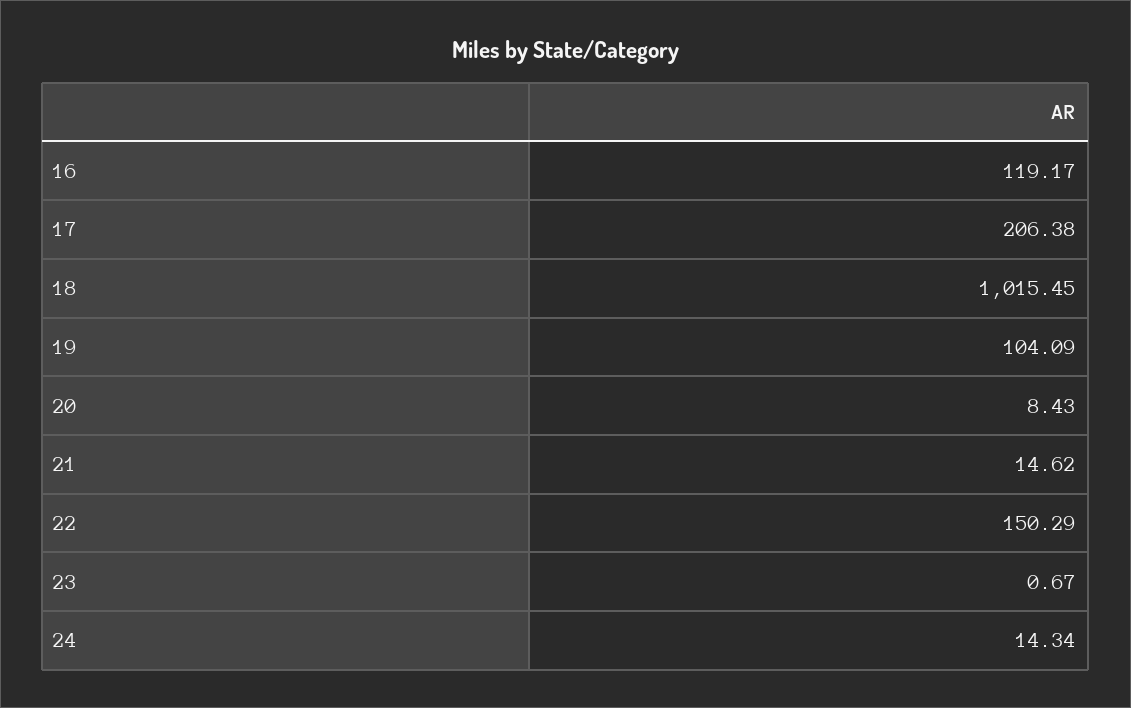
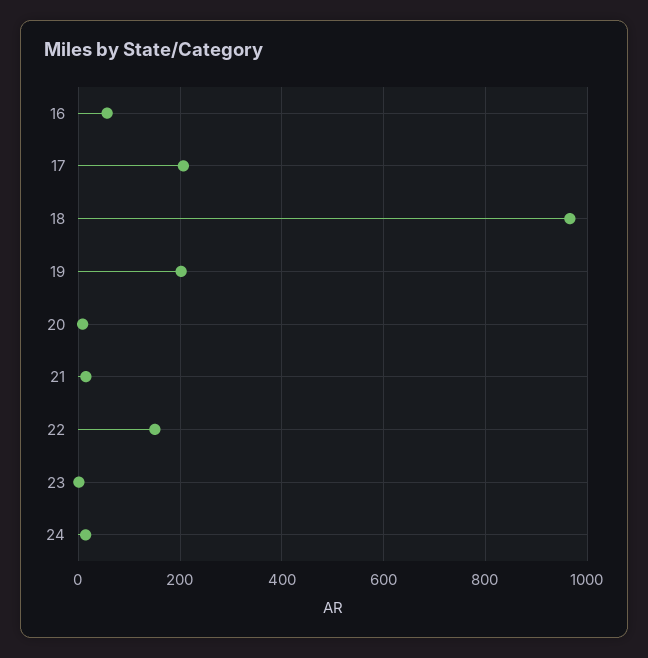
  {
-   "16": 119.17,
+   "16": 60,
    "17": 206.38,
-   "18": 1015.45,
+   "18": 960,
-   "19": 104.09,
+   "19": 200,
    "20": 8.43,
    "21": 14.62,
    "22": 150.29,
    "23": 0.67,
    "24": 14.34
  }

